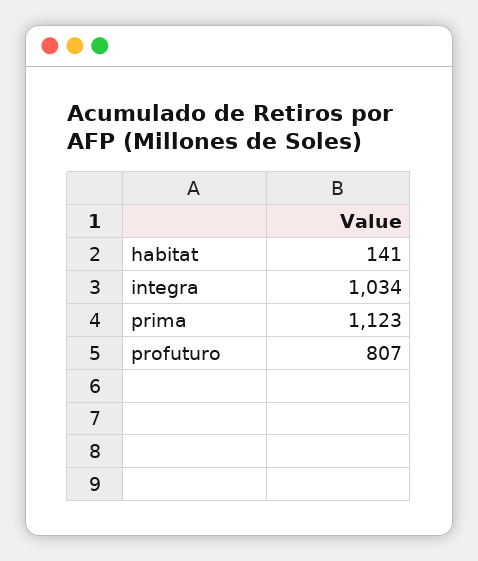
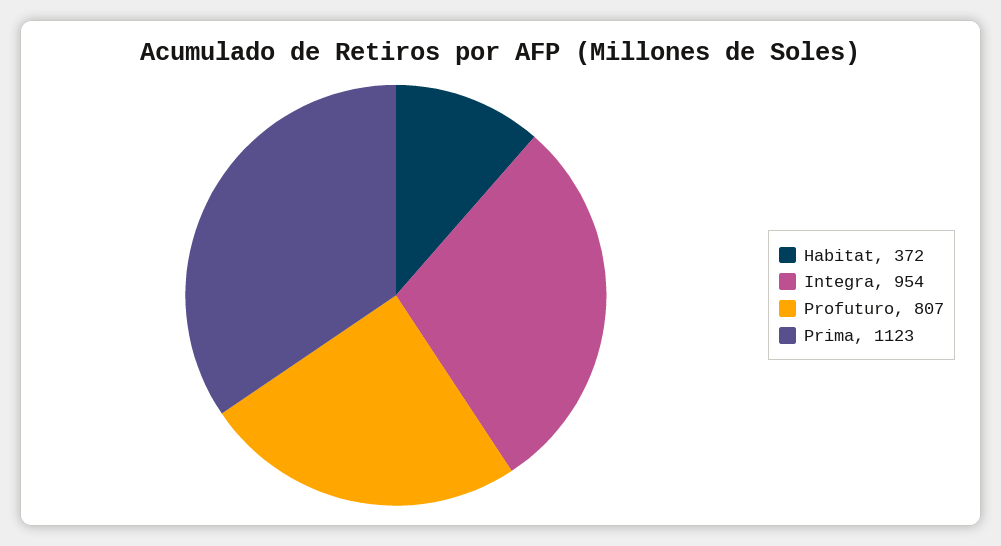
  {
-   "habitat": 141,
+   "habitat": 372,
-   "integra": 1034,
+   "integra": 954,
    "prima": 1123,
    "profuturo": 807
  }

